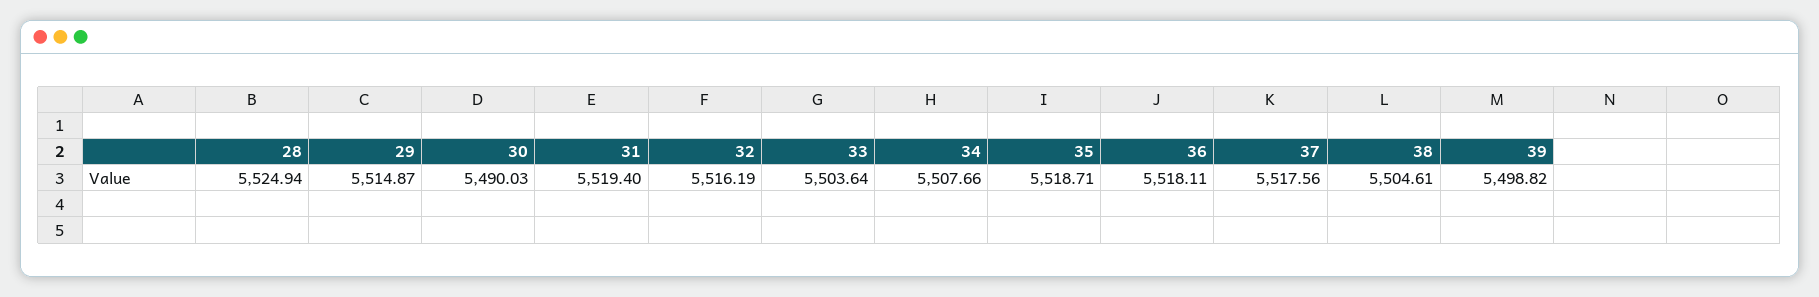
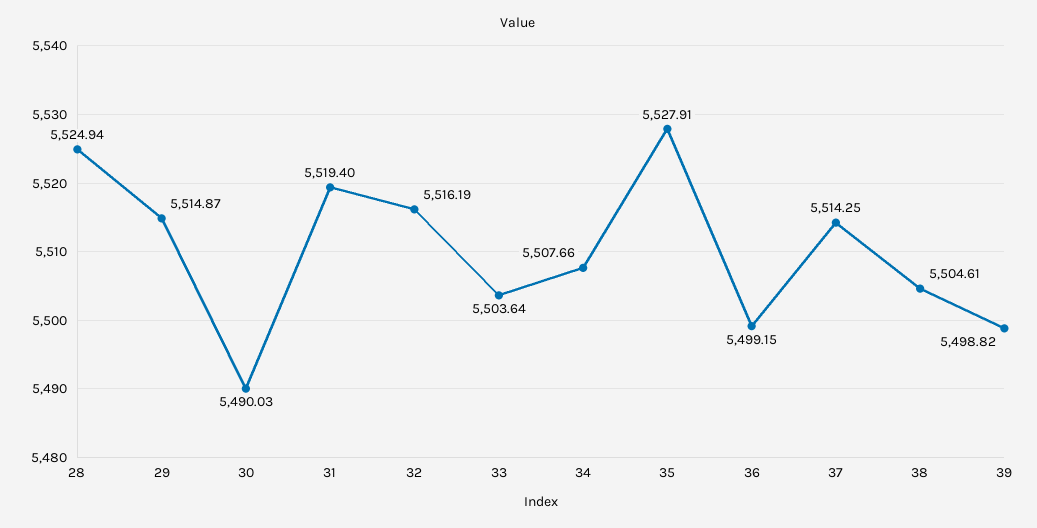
  {
    "28": 5524.94,
    "29": 5514.87,
    "30": 5490.03,
    "31": 5519.4,
    "32": 5516.19,
    "33": 5503.64,
    "34": 5507.66,
-   "35": 5518.71,
+   "35": 5527.91,
-   "36": 5518.11,
+   "36": 5499.15,
-   "37": 5517.56,
+   "37": 5514.25,
    "38": 5504.61,
    "39": 5498.82
  }

